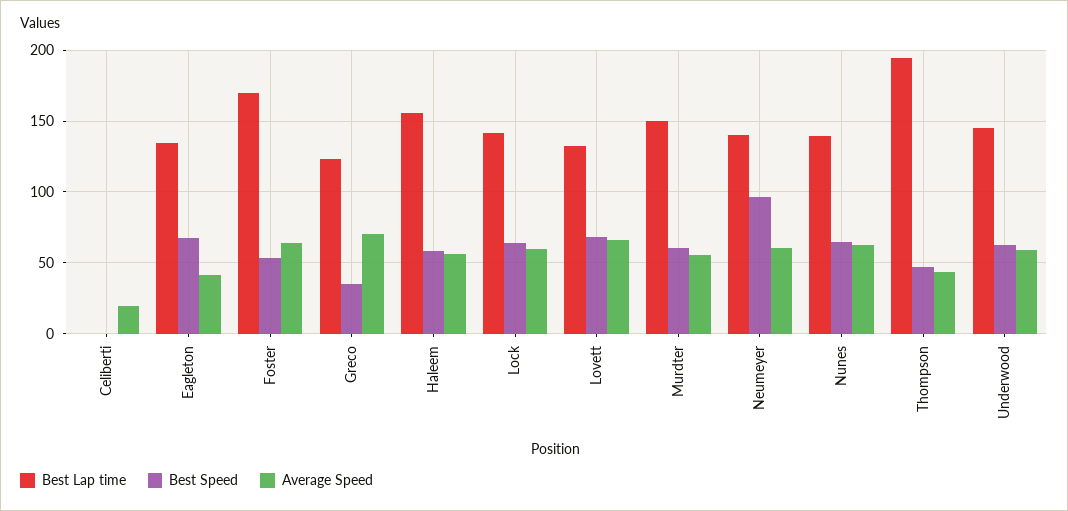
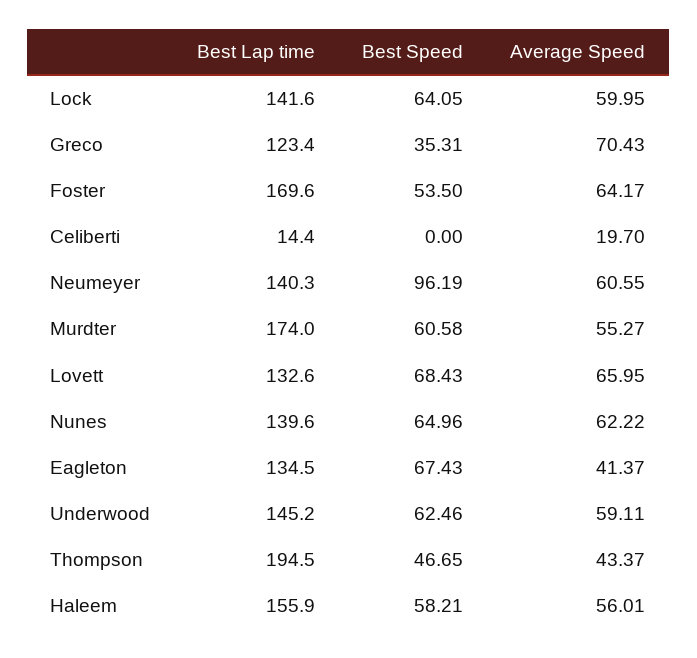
  {
    "Best Lap time": {
-     "Celiberti": 0,
+     "Celiberti": 14.4,
      "Eagleton": 134.5,
      "Foster": 169.6,
      "Greco": 123.4,
      "Haleem": 155.9,
      "Lock": 141.6,
      "Lovett": 132.6,
-     "Murdter": 150,
+     "Murdter": 174,
      "Neumeyer": 140.3,
      "Nunes": 139.6,
      "Thompson": 194.5,
      "Underwood": 145.2
    },
    "Best Speed": {
      "Celiberti": 0,
      "Eagleton": 67.43,
      "Foster": 53.5,
      "Greco": 35.31,
      "Haleem": 58.21,
      "Lock": 64.05,
      "Lovett": 68.43,
      "Murdter": 60.58,
      "Neumeyer": 96.19,
      "Nunes": 64.96,
      "Thompson": 46.65,
      "Underwood": 62.46
    },
    "Average Speed": {
      "Celiberti": 19.7,
      "Eagleton": 41.37,
      "Foster": 64.17,
      "Greco": 70.43,
      "Haleem": 56.01,
      "Lock": 59.95,
      "Lovett": 65.95,
      "Murdter": 55.27,
      "Neumeyer": 60.55,
      "Nunes": 62.22,
      "Thompson": 43.37,
      "Underwood": 59.11
    }
  }

